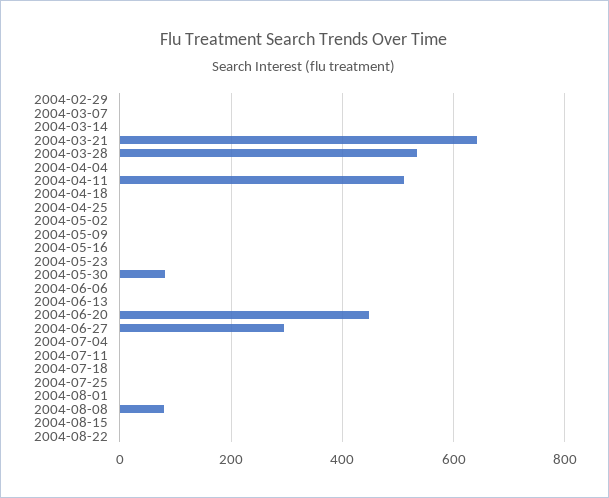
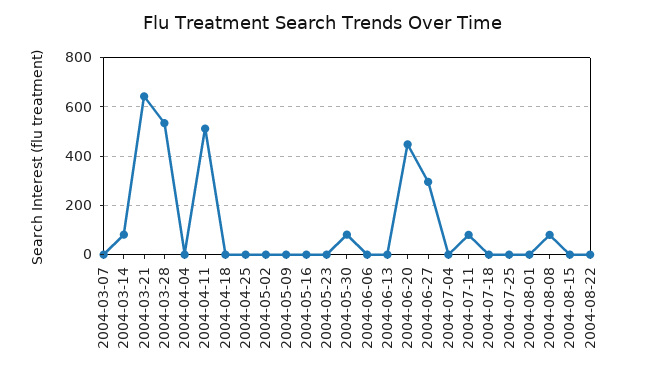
  {
-   "2004-02-29": 0,
    "2004-03-07": 0,
-   "2004-03-14": 0,
+   "2004-03-14": 75,
    "2004-03-21": 640,
    "2004-03-28": 540,
    "2004-04-04": 0,
    "2004-04-11": 520,
    "2004-04-18": 0,
    "2004-04-25": 0,
    "2004-05-02": 0,
    "2004-05-09": 0,
    "2004-05-16": 0,
    "2004-05-23": 0,
    "2004-05-30": 80,
    "2004-06-06": 0,
    "2004-06-13": 0,
    "2004-06-20": 440,
    "2004-06-27": 300,
    "2004-07-04": 0,
-   "2004-07-11": 0,
+   "2004-07-11": 75,
    "2004-07-18": 0,
    "2004-07-25": 0,
    "2004-08-01": 0,
    "2004-08-08": 80,
    "2004-08-15": 0,
    "2004-08-22": 0
  }

